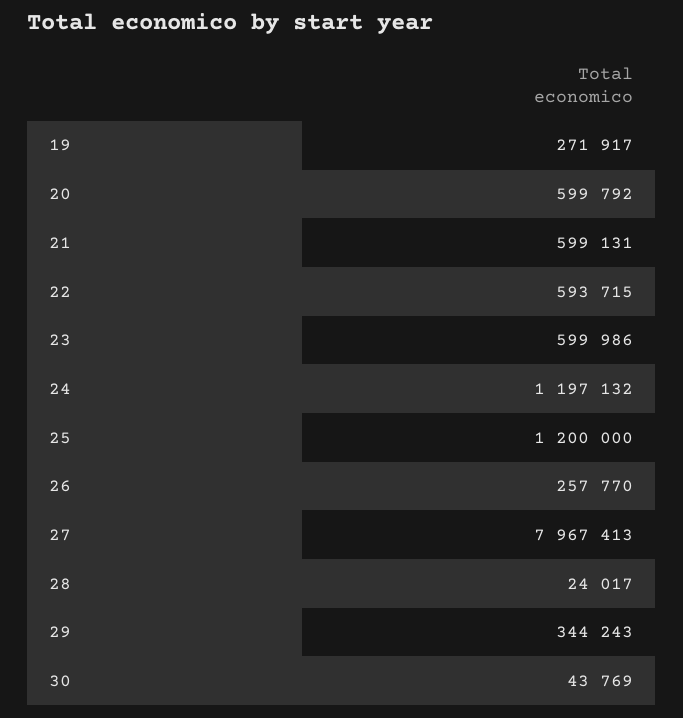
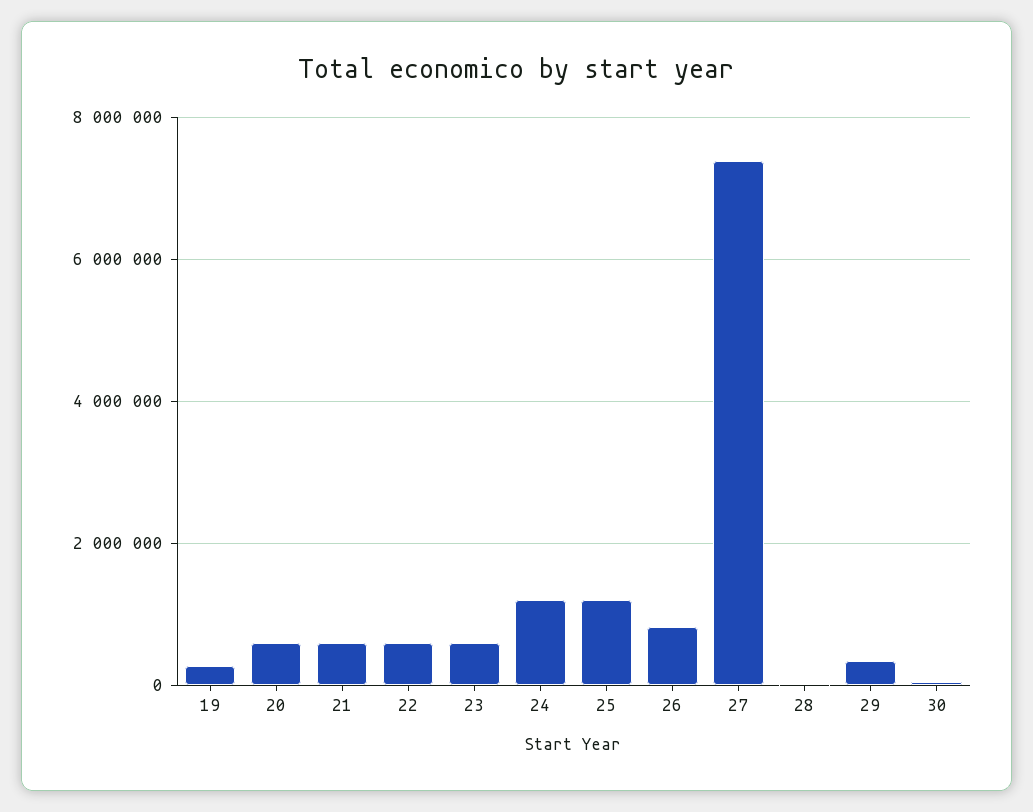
  {
    "19": 271917,
    "20": 599792,
    "21": 599131,
    "22": 593715,
    "23": 599986,
    "24": 1197132,
    "25": 1200000,
-   "26": 257770,
+   "26": 800000,
-   "27": 7967413,
+   "27": 7400000,
    "28": 24017,
    "29": 344243,
    "30": 43769
  }

